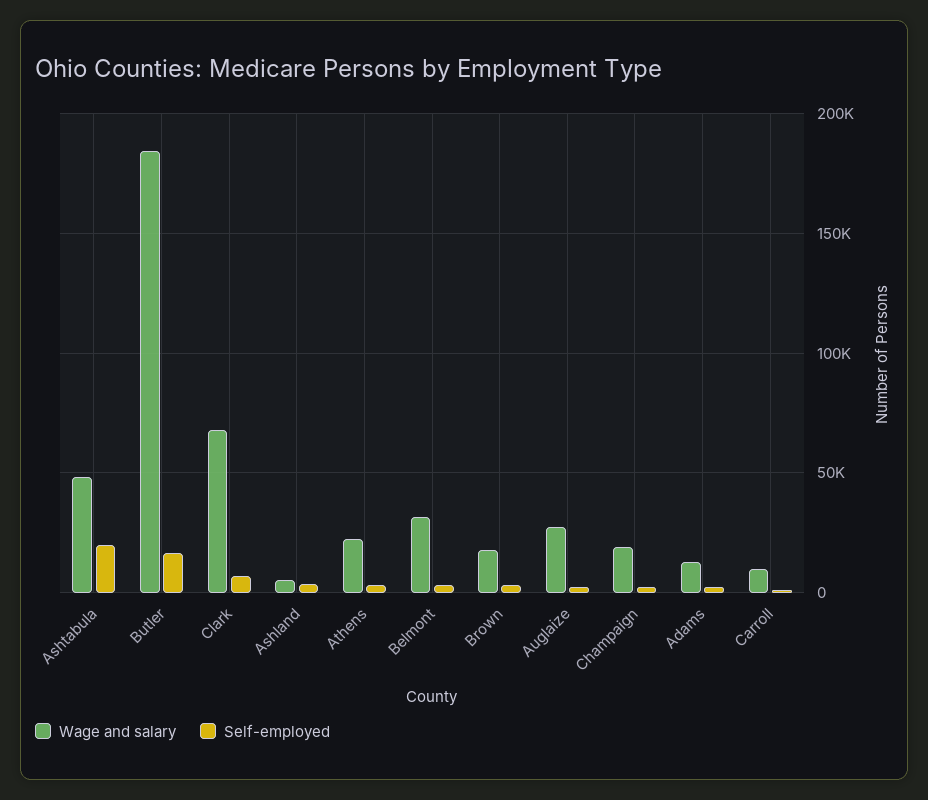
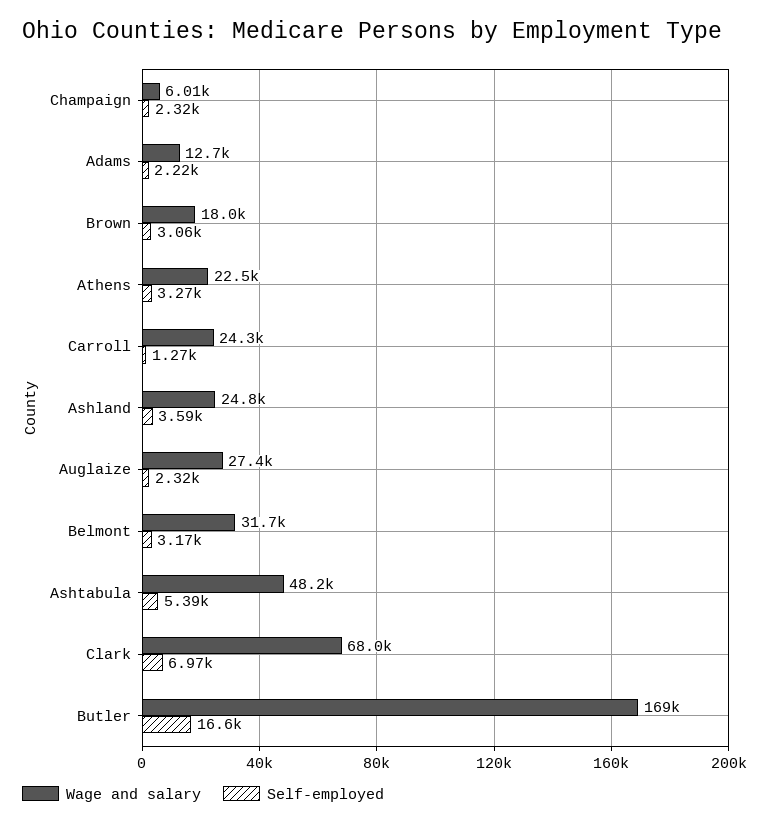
  {
    "Wage and salary": {
      "Ashtabula": 48200,
-     "Butler": 185000,
+     "Butler": 169000,
      "Clark": 68000,
-     "Ashland": 5000,
+     "Ashland": 24800,
      "Athens": 22500,
      "Belmont": 31700,
      "Brown": 18000,
      "Auglaize": 27400,
-     "Champaign": 20000,
+     "Champaign": 6010,
      "Adams": 12700,
-     "Carroll": 10000
+     "Carroll": 24300
    },
    "Self-employed": {
-     "Ashtabula": 20000,
+     "Ashtabula": 5390,
      "Butler": 16600,
      "Clark": 6970,
      "Ashland": 3590,
      "Athens": 3270,
      "Belmont": 3170,
      "Brown": 3060,
      "Auglaize": 2320,
      "Champaign": 2320,
      "Adams": 2220,
      "Carroll": 1270
    }
  }

